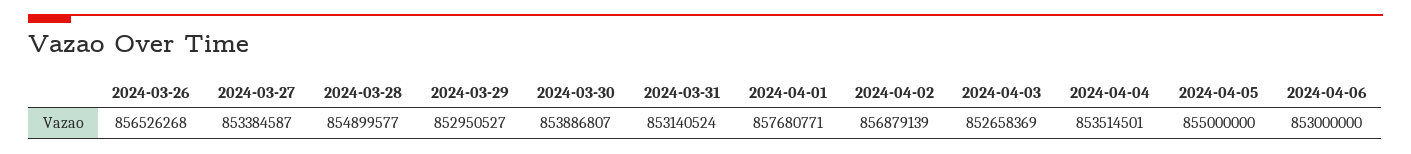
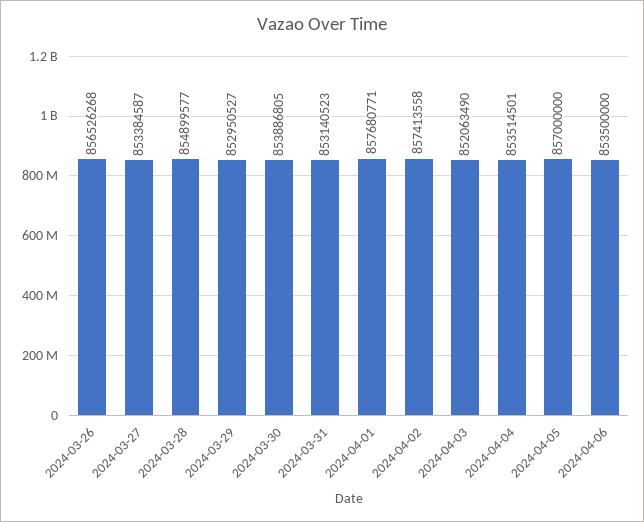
  {
    "2024-03-26": 856526268,
    "2024-03-27": 853384587,
    "2024-03-28": 854899577,
    "2024-03-29": 852950527,
-   "2024-03-30": 853886807,
+   "2024-03-30": 853886805,
-   "2024-03-31": 853140524,
+   "2024-03-31": 853140523,
    "2024-04-01": 857680771,
-   "2024-04-02": 856879139,
+   "2024-04-02": 857413558,
-   "2024-04-03": 852658369,
+   "2024-04-03": 852063490,
    "2024-04-04": 853514501,
-   "2024-04-05": 855000000,
+   "2024-04-05": 857000000,
-   "2024-04-06": 853000000
+   "2024-04-06": 853500000
  }

